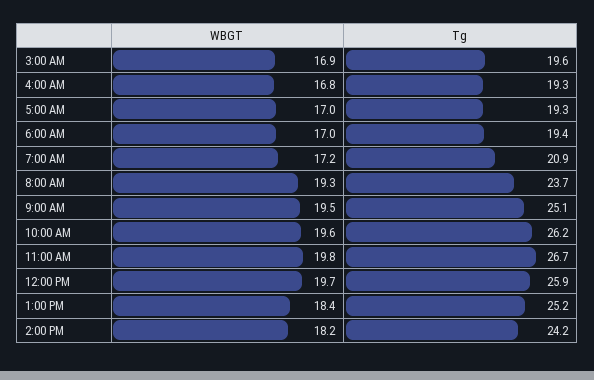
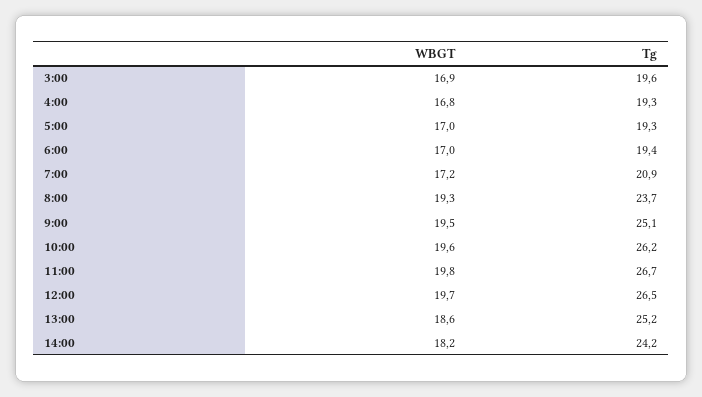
  {
    "WBGT": {
      "3:00 AM": 16.9,
      "4:00 AM": 16.8,
      "5:00 AM": 17,
      "6:00 AM": 17,
      "7:00 AM": 17.2,
      "8:00 AM": 19.3,
      "9:00 AM": 19.5,
      "10:00 AM": 19.6,
      "11:00 AM": 19.8,
      "12:00 PM": 19.7,
-     "1:00 PM": 18.4,
+     "1:00 PM": 18.6,
      "2:00 PM": 18.2
    },
    "Tg": {
      "3:00 AM": 19.6,
      "4:00 AM": 19.3,
      "5:00 AM": 19.3,
      "6:00 AM": 19.4,
      "7:00 AM": 20.9,
      "8:00 AM": 23.7,
      "9:00 AM": 25.1,
      "10:00 AM": 26.2,
      "11:00 AM": 26.7,
-     "12:00 PM": 25.9,
+     "12:00 PM": 26.5,
      "1:00 PM": 25.2,
      "2:00 PM": 24.2
    }
  }

